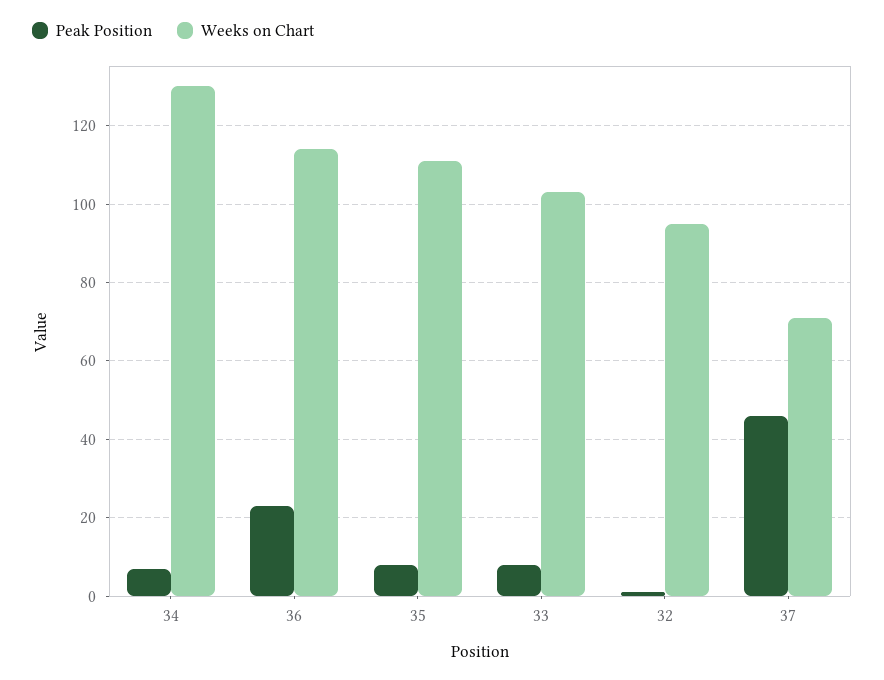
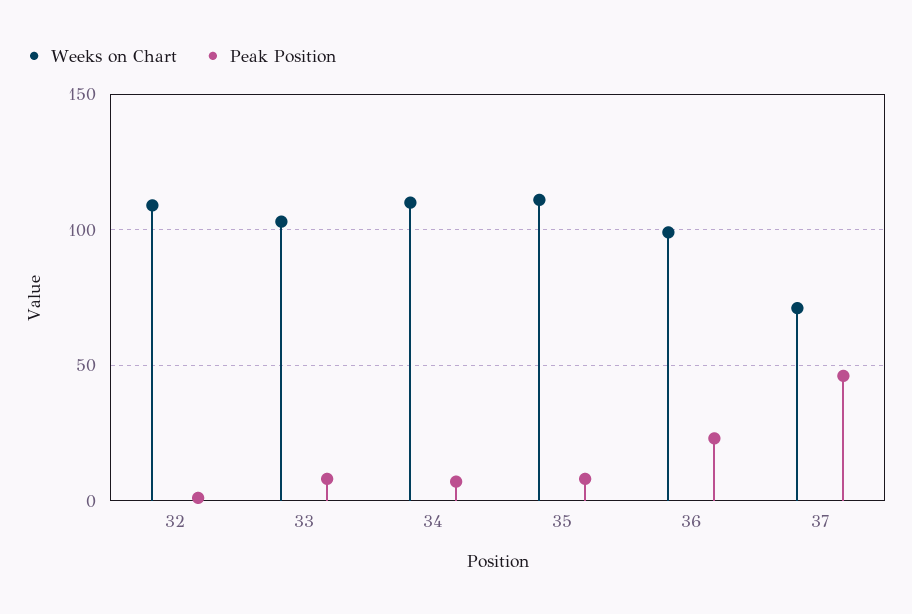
  {
    "Peak Position": {
      "34": 5,
      "36": 25,
      "35": 10,
      "33": 10,
      "32": 0,
      "37": 45
    },
    "Weeks on Chart": {
-     "34": 130,
+     "34": 110,
-     "36": 115,
+     "36": 100,
      "35": 110,
      "33": 105,
-     "32": 95,
+     "32": 110,
      "37": 70
    }
  }

